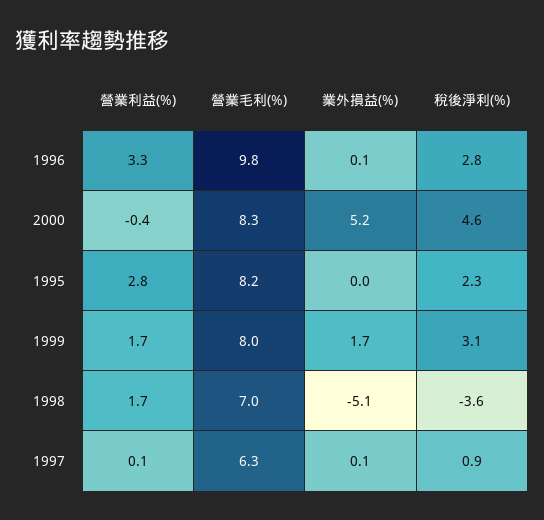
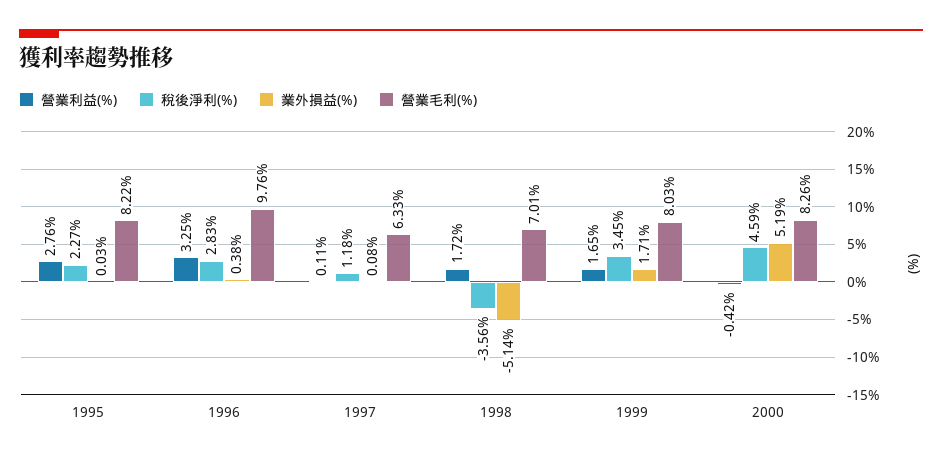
  {
    "營業利益(%)": {
      "1996": 3.25,
      "2000": -0.42,
      "1995": 2.76,
      "1999": 1.65,
      "1998": 1.72,
      "1997": 0.11
    },
    "營業毛利(%)": {
      "1996": 9.76,
      "2000": 8.26,
      "1995": 8.22,
      "1999": 8.03,
      "1998": 7.01,
      "1997": 6.33
    },
    "業外損益(%)": {
-     "1996": 0.1,
+     "1996": 0.38,
      "2000": 5.19,
      "1995": 0.03,
      "1999": 1.71,
      "1998": -5.14,
      "1997": 0.08
    },
    "稅後淨利(%)": {
      "1996": 2.83,
      "2000": 4.59,
      "1995": 2.27,
-     "1999": 3.1,
+     "1999": 3.45,
      "1998": -3.56,
-     "1997": 0.9
+     "1997": 1.18
    }
  }

